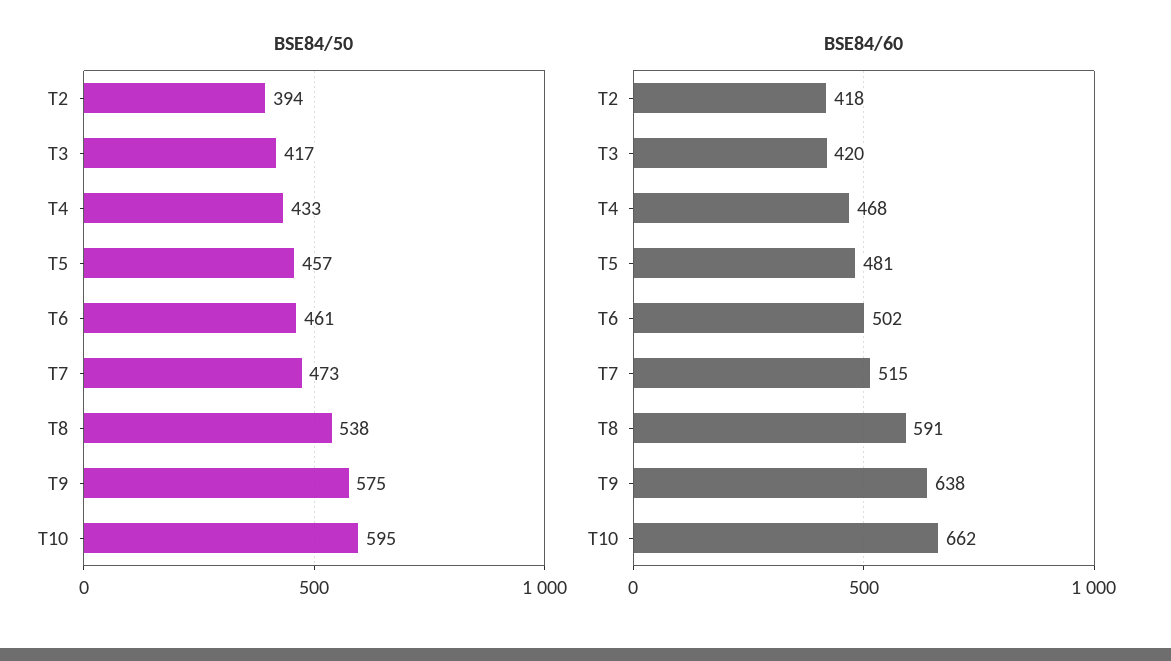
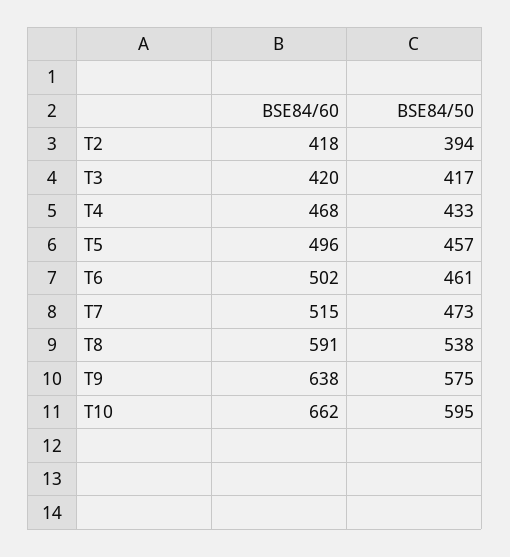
  {
    "BSE84/50": {
      "T2": 394,
      "T3": 417,
      "T4": 433,
      "T5": 457,
      "T6": 461,
      "T7": 473,
      "T8": 538,
      "T9": 575,
      "T10": 595
    },
    "BSE84/60": {
      "T2": 418,
      "T3": 420,
      "T4": 468,
-     "T5": 481,
+     "T5": 496,
      "T6": 502,
      "T7": 515,
      "T8": 591,
      "T9": 638,
      "T10": 662
    }
  }

